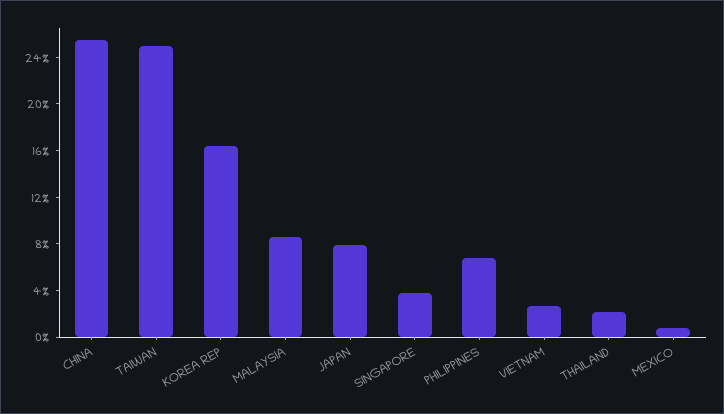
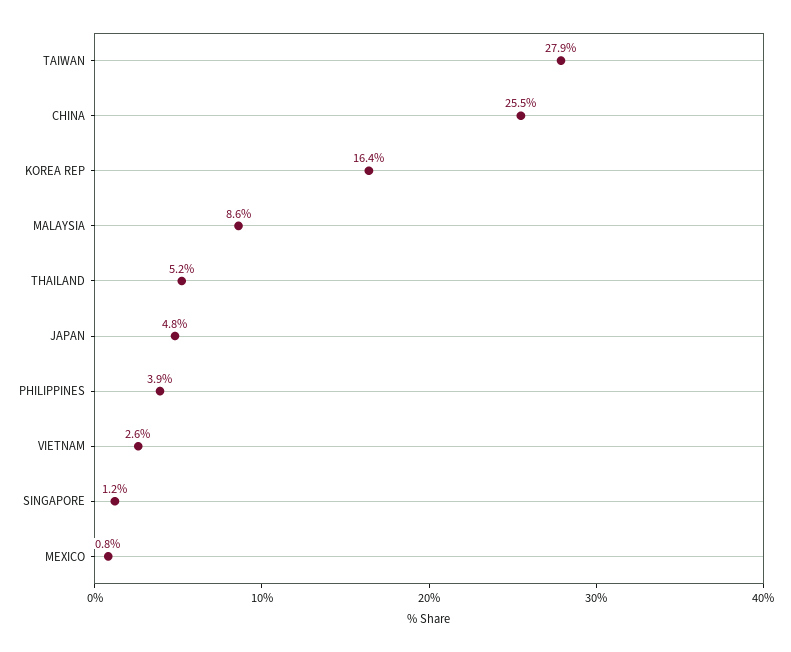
  {
    "CHINA": 25.5,
-   "TAIWAN": 25,
+   "TAIWAN": 27.9,
    "KOREA REP": 16.4,
    "MALAYSIA": 8.6,
-   "JAPAN": 8,
+   "JAPAN": 4.8,
-   "SINGAPORE": 4,
+   "SINGAPORE": 1.2,
-   "PHILIPPINES": 7,
+   "PHILIPPINES": 3.9,
    "VIETNAM": 2.6,
-   "THAILAND": 2,
+   "THAILAND": 5.2,
    "MEXICO": 0.8
  }

